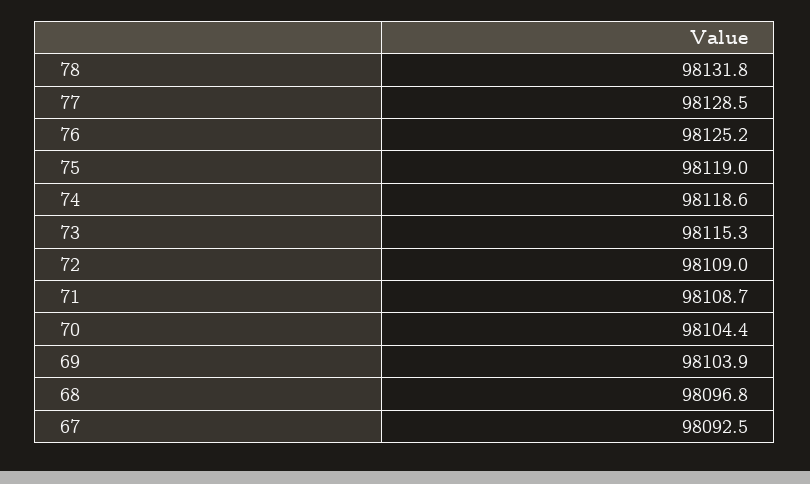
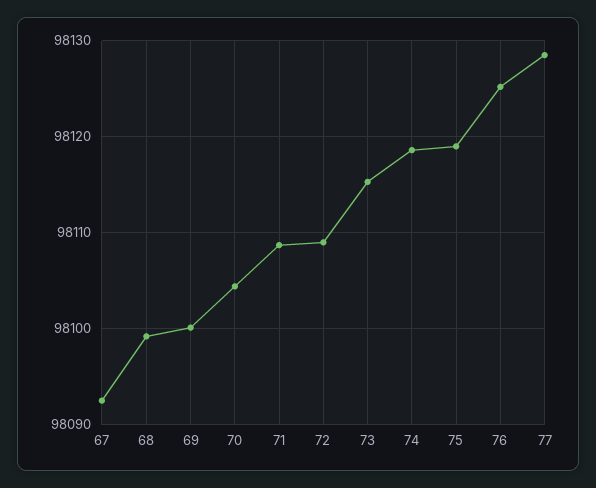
  {
-   "78": 98131.8,
    "77": 98128.5,
    "76": 98125.2,
    "75": 98119,
    "74": 98118.6,
    "73": 98115.3,
    "72": 98109,
    "71": 98108.7,
    "70": 98104.4,
-   "69": 98103.9,
+   "69": 98100,
-   "68": 98096.8,
+   "68": 98099,
    "67": 98092.5
  }

